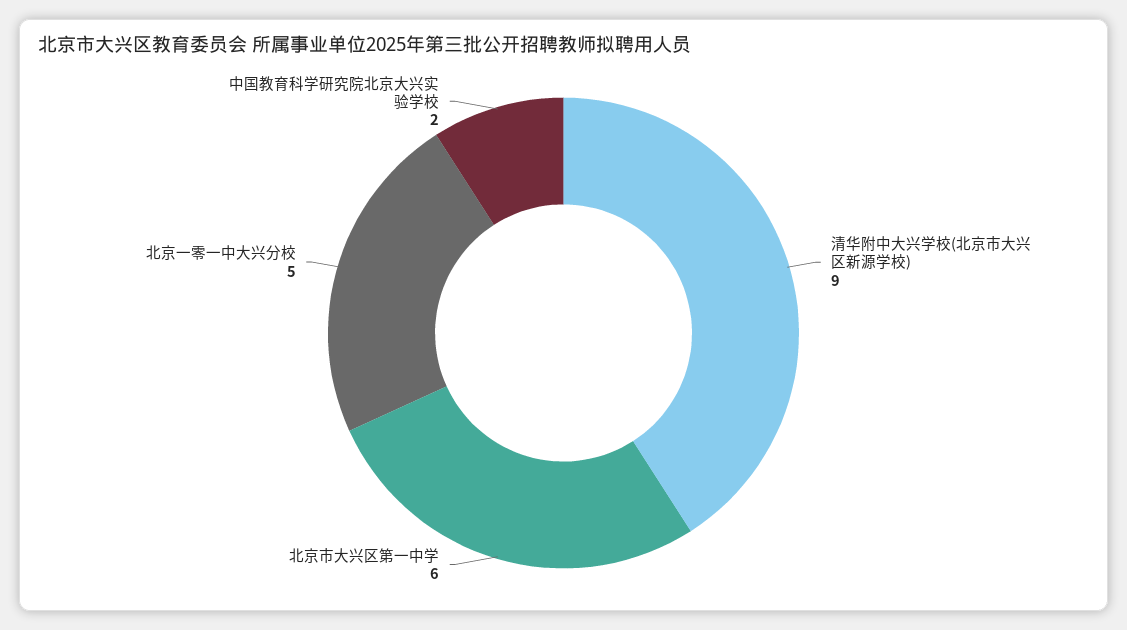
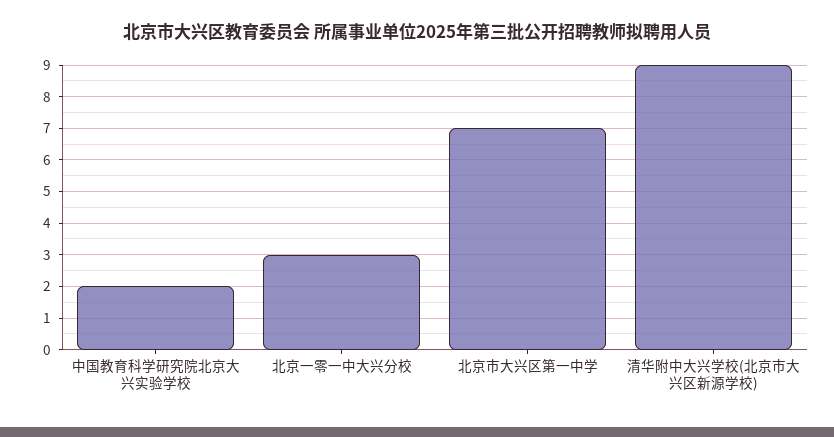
  {
    "清华附中大兴学校(北京市大兴区新源学校)": 9,
-   "北京市大兴区第一中学": 6,
+   "北京市大兴区第一中学": 7,
-   "北京一零一中大兴分校": 5,
+   "北京一零一中大兴分校": 3,
    "中国教育科学研究院北京大兴实验学校": 2
  }

